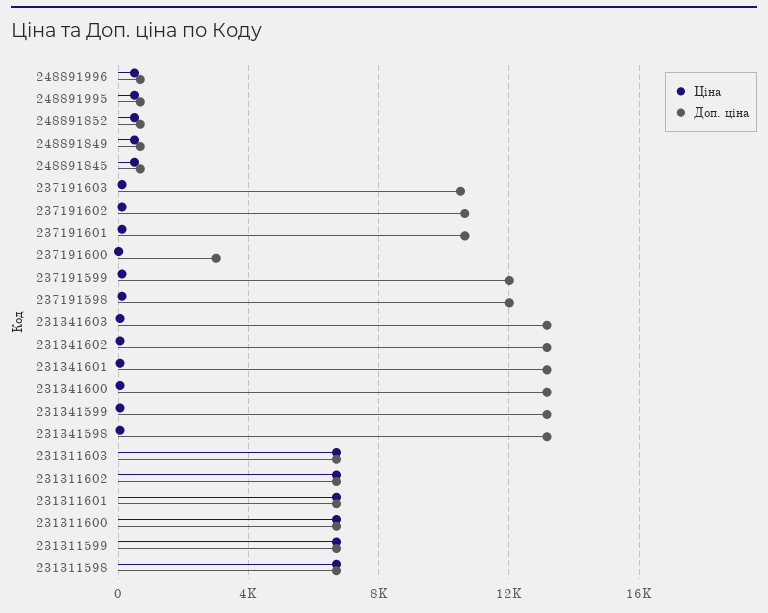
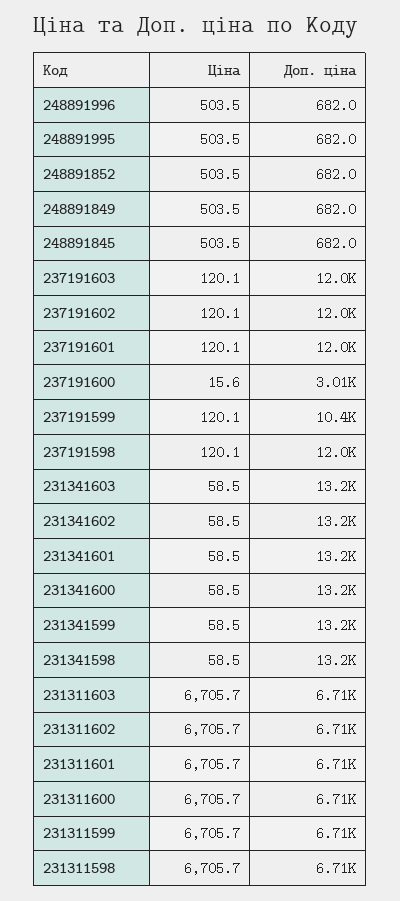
  {
    "Ціна": {
      "248891996": 503.5,
      "248891995": 503.5,
      "248891852": 503.5,
      "248891849": 503.5,
      "248891845": 503.5,
      "237191603": 120.1,
      "237191602": 120.1,
      "237191601": 120.1,
      "237191600": 15.6,
      "237191599": 120.1,
      "237191598": 120.1,
      "231341603": 58.5,
      "231341602": 58.5,
      "231341601": 58.5,
      "231341600": 58.5,
      "231341599": 58.5,
      "231341598": 58.5,
      "231311603": 6705.7,
      "231311602": 6705.7,
      "231311601": 6705.7,
      "231311600": 6705.7,
      "231311599": 6705.7,
      "231311598": 6705.7
    },
    "Доп. ціна": {
      "248891996": 682,
      "248891995": 682,
      "248891852": 682,
      "248891849": 682,
      "248891845": 682,
-     "237191603": 10500,
+     "237191603": 12000,
-     "237191602": 10500,
+     "237191602": 12000,
-     "237191601": 10500,
+     "237191601": 12000,
      "237191600": 3010,
-     "237191599": 12000,
+     "237191599": 10400,
      "237191598": 12000,
      "231341603": 13200,
      "231341602": 13200,
      "231341601": 13200,
      "231341600": 13200,
      "231341599": 13200,
      "231341598": 13200,
      "231311603": 6710,
      "231311602": 6710,
      "231311601": 6710,
      "231311600": 6710,
      "231311599": 6710,
      "231311598": 6710
    }
  }

